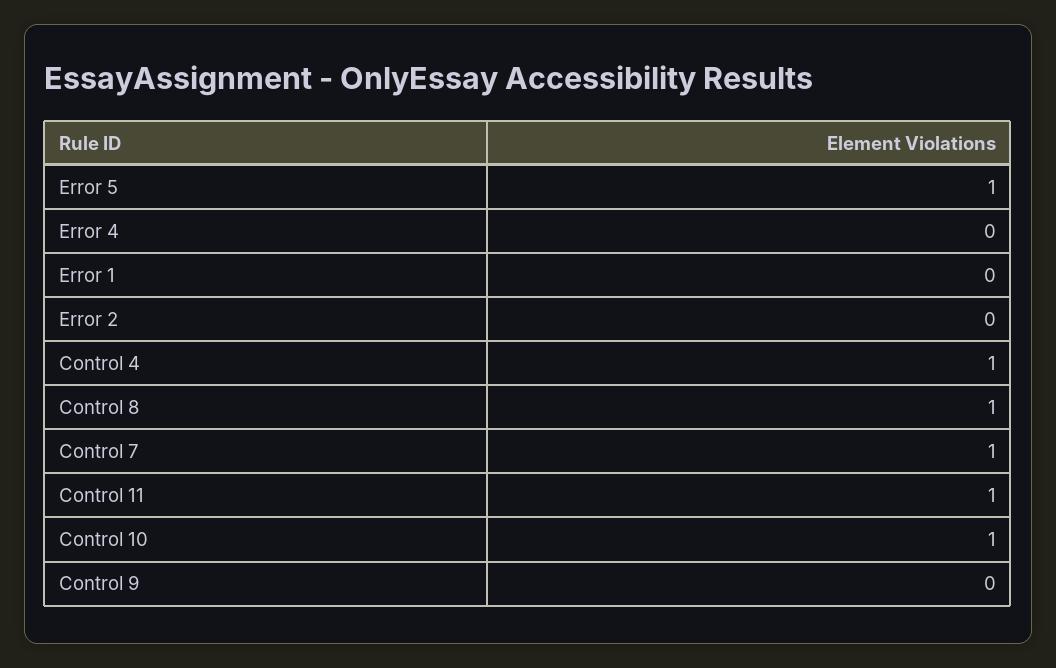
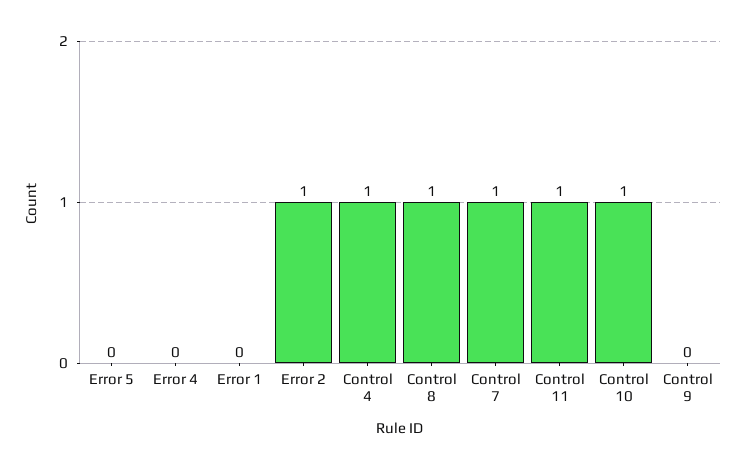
  {
-   "Error 5": 1,
+   "Error 5": 0,
    "Error 4": 0,
    "Error 1": 0,
-   "Error 2": 0,
+   "Error 2": 1,
    "Control 4": 1,
    "Control 8": 1,
    "Control 7": 1,
    "Control 11": 1,
    "Control 10": 1,
    "Control 9": 0
  }

